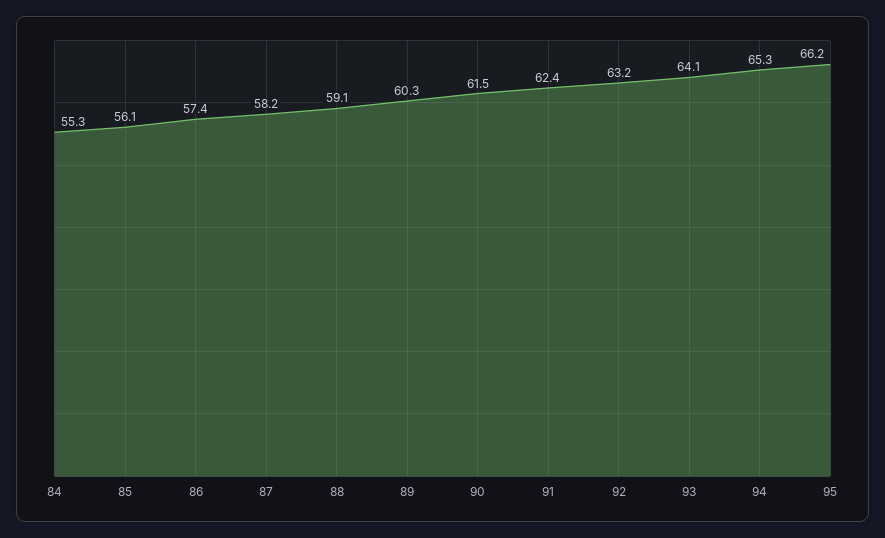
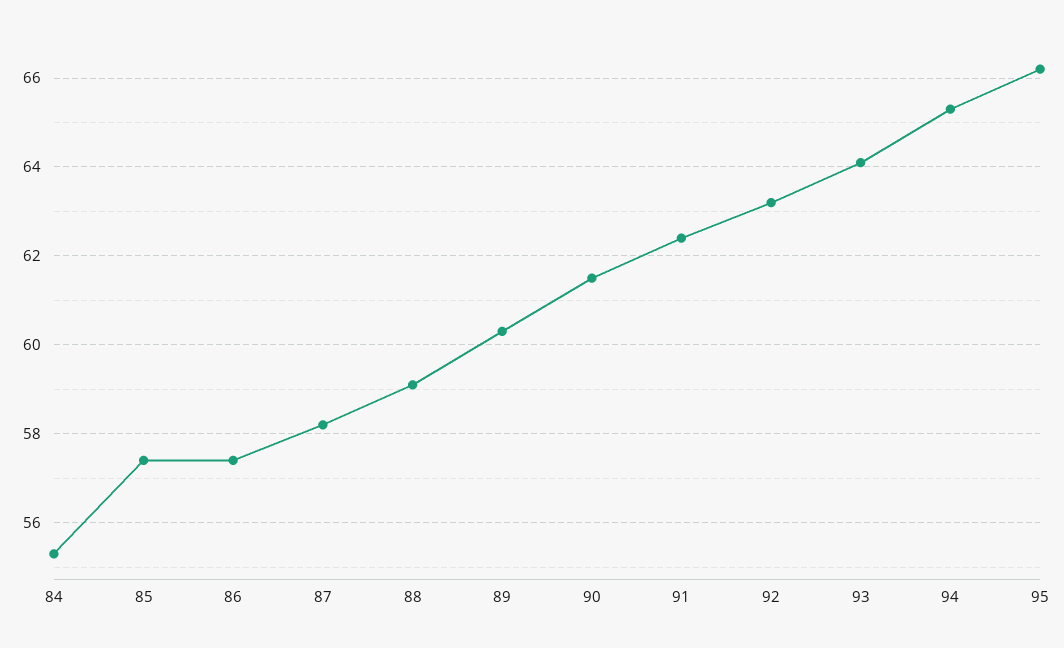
  {
    "84": 55.3,
-   "85": 56.1,
+   "85": 57.5,
    "86": 57.4,
    "87": 58.2,
    "88": 59.1,
    "89": 60.3,
    "90": 61.5,
    "91": 62.4,
    "92": 63.2,
    "93": 64.1,
    "94": 65.3,
    "95": 66.2
  }

